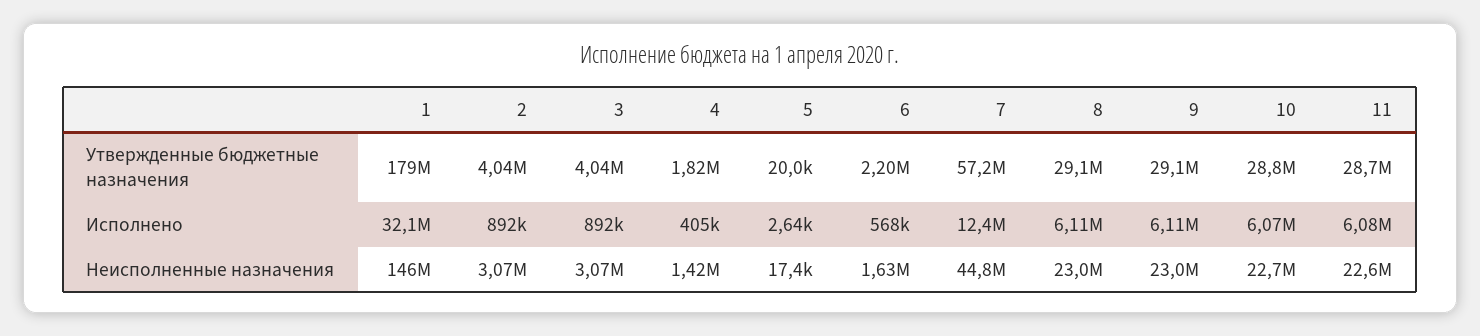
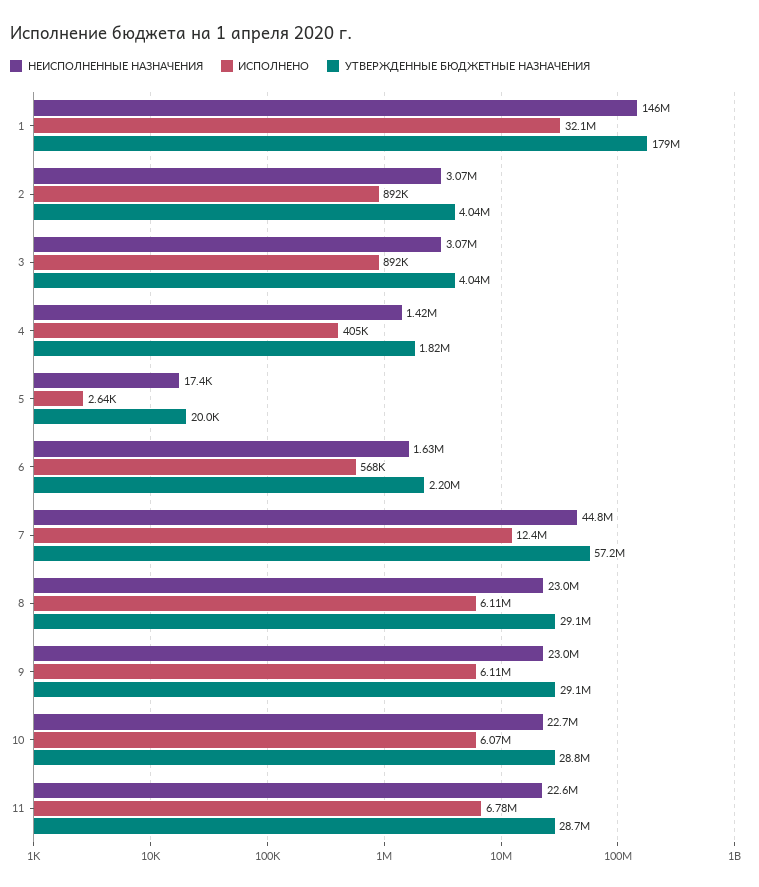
  {
    "Утвержденные бюджетные назначения": {
      "1": 179000000,
      "2": 4040000,
      "3": 4040000,
      "4": 1820000,
      "5": 20000,
      "6": 2200000,
      "7": 57200000,
      "8": 29100000,
      "9": 29100000,
      "10": 28800000,
      "11": 28700000
    },
    "Исполнено": {
      "1": 32100000,
      "2": 892000,
      "3": 892000,
      "4": 405000,
      "5": 2640,
      "6": 568000,
      "7": 12400000,
      "8": 6110000,
      "9": 6110000,
      "10": 6070000,
-     "11": 6080000
+     "11": 6780000
    },
    "Неисполненные назначения": {
      "1": 146000000,
      "2": 3070000,
      "3": 3070000,
      "4": 1420000,
      "5": 17400,
      "6": 1630000,
      "7": 44800000,
      "8": 23000000,
      "9": 23000000,
      "10": 22700000,
      "11": 22600000
    }
  }

